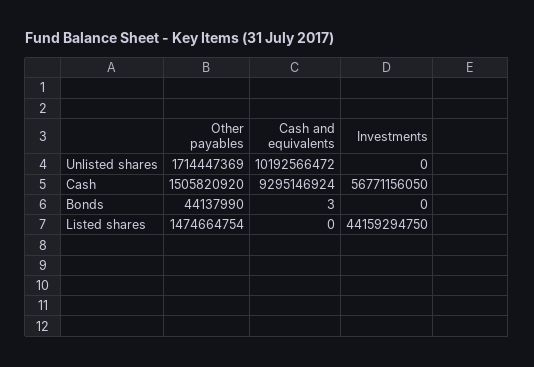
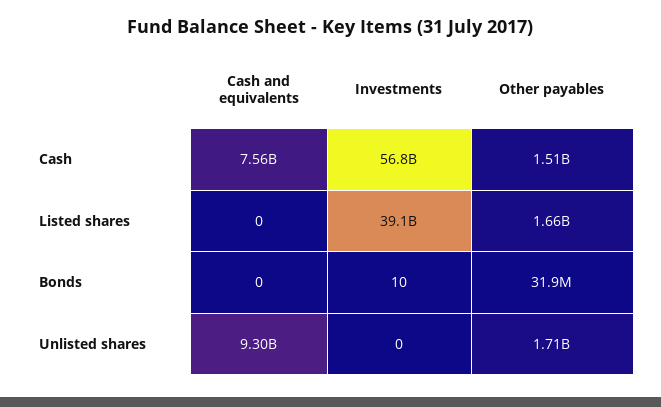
  {
    "Other payables": {
      "Unlisted shares": 1714447369,
      "Cash": 1505820920,
-     "Bonds": 44137990,
+     "Bonds": 31900000,
-     "Listed shares": 1474664754
+     "Listed shares": 1660000000
    },
    "Cash and equivalents": {
-     "Unlisted shares": 10192566472,
+     "Unlisted shares": 9300000000,
-     "Cash": 9295146924,
+     "Cash": 7560000000,
-     "Bonds": 3,
+     "Bonds": 0,
      "Listed shares": 0
    },
    "Investments": {
      "Unlisted shares": 0,
      "Cash": 56771156050,
-     "Bonds": 0,
+     "Bonds": 10,
-     "Listed shares": 44159294750
+     "Listed shares": 39100000000
    }
  }

